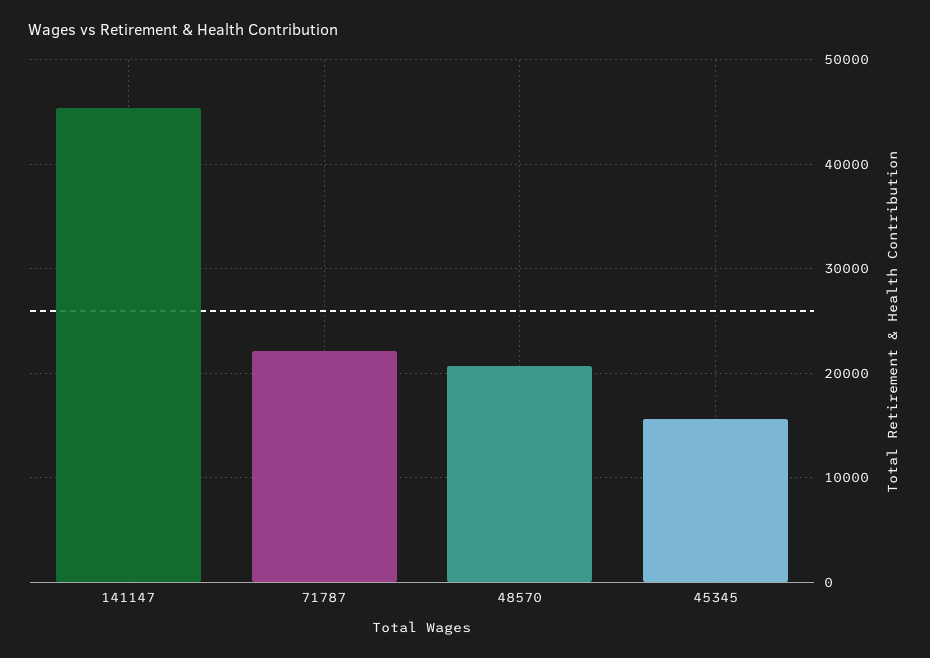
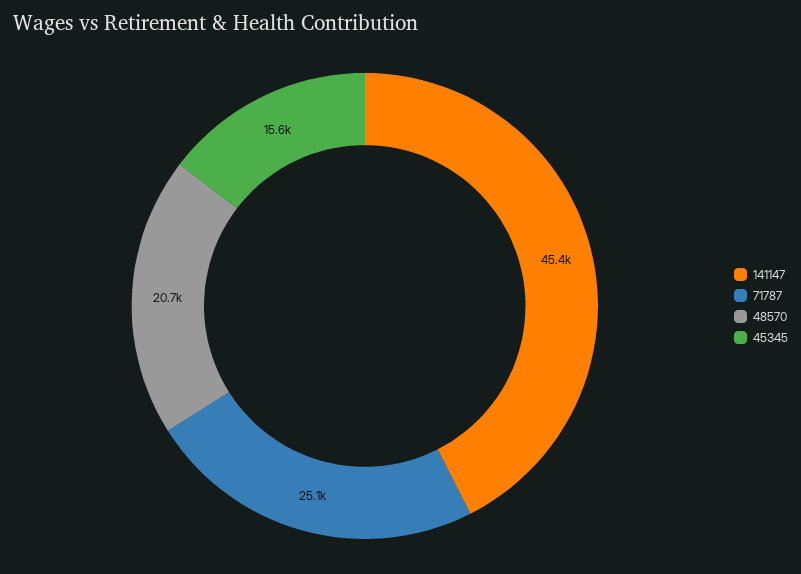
  {
    "141147": 45400,
-   "71787": 22000,
+   "71787": 25100,
    "48570": 20700,
    "45345": 15600
  }

